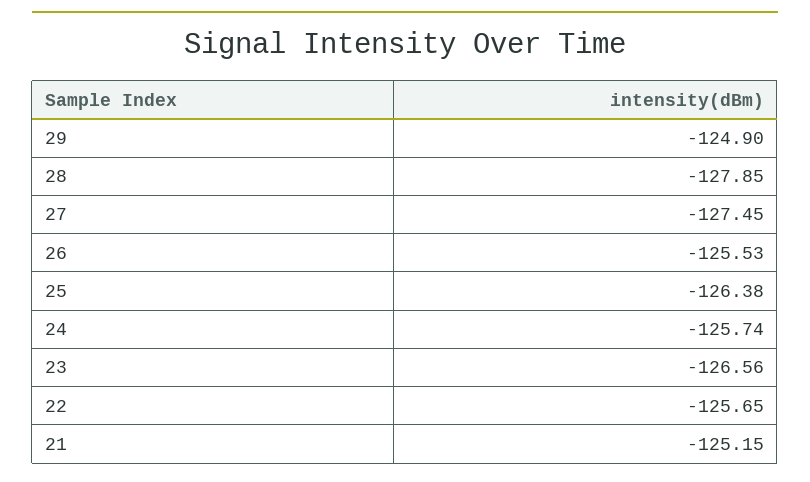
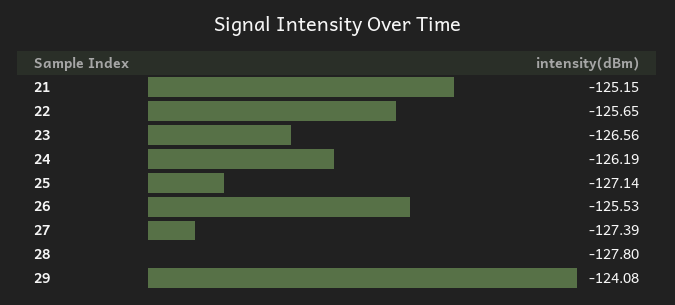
  {
-   "29": -124.9,
+   "29": -124.08,
-   "28": -127.85,
+   "28": -127.8,
-   "27": -127.45,
+   "27": -127.39,
    "26": -125.53,
-   "25": -126.38,
+   "25": -127.14,
-   "24": -125.74,
+   "24": -126.19,
    "23": -126.56,
    "22": -125.65,
    "21": -125.15
  }

